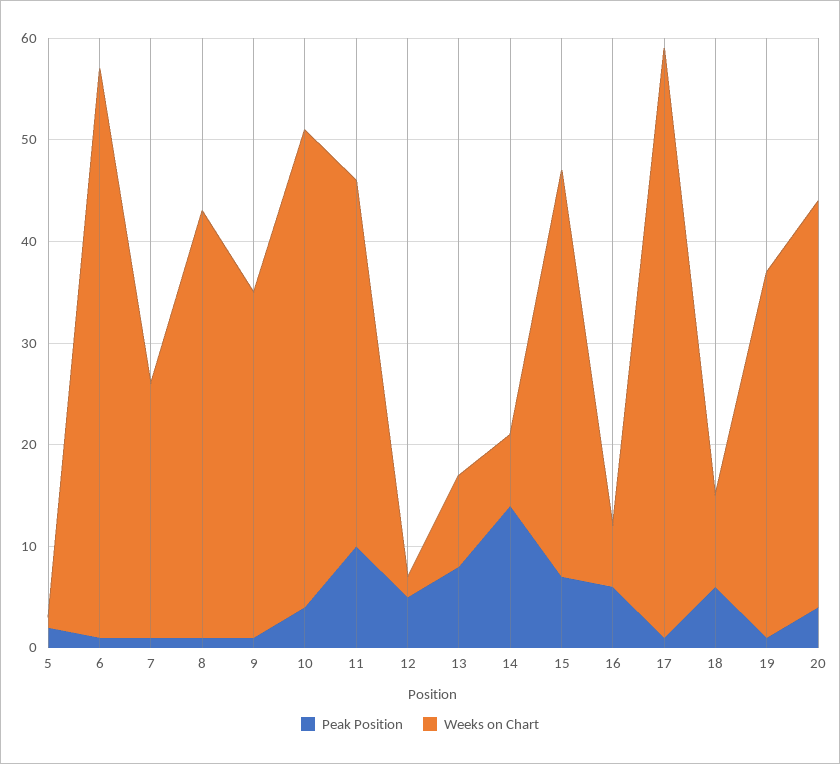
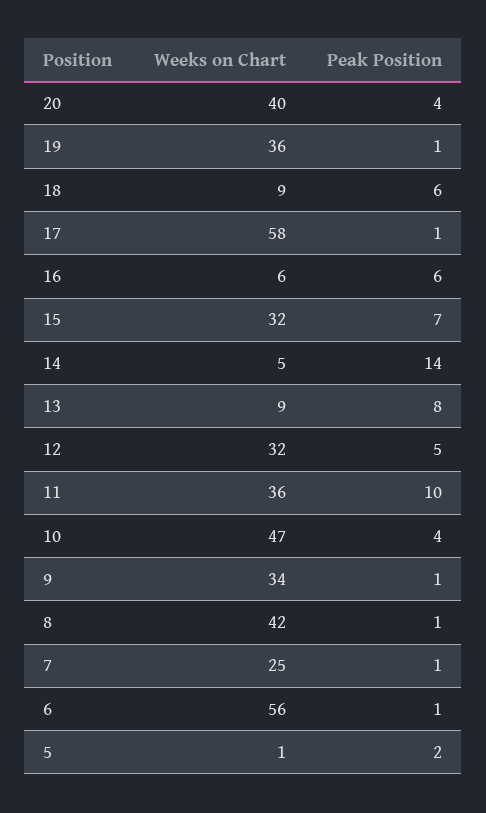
  {
    "Peak Position": {
      "5": 2,
      "6": 1,
      "7": 1,
      "8": 1,
      "9": 1,
      "10": 4,
      "11": 10,
      "12": 5,
      "13": 8,
      "14": 14,
      "15": 7,
      "16": 6,
      "17": 1,
      "18": 6,
      "19": 1,
      "20": 4
    },
    "Weeks on Chart": {
      "5": 1,
      "6": 56,
      "7": 25,
      "8": 42,
      "9": 34,
      "10": 47,
      "11": 36,
-     "12": 2,
+     "12": 32,
      "13": 9,
-     "14": 7,
+     "14": 5,
-     "15": 40,
+     "15": 32,
      "16": 6,
      "17": 58,
      "18": 9,
      "19": 36,
      "20": 40
    }
  }

